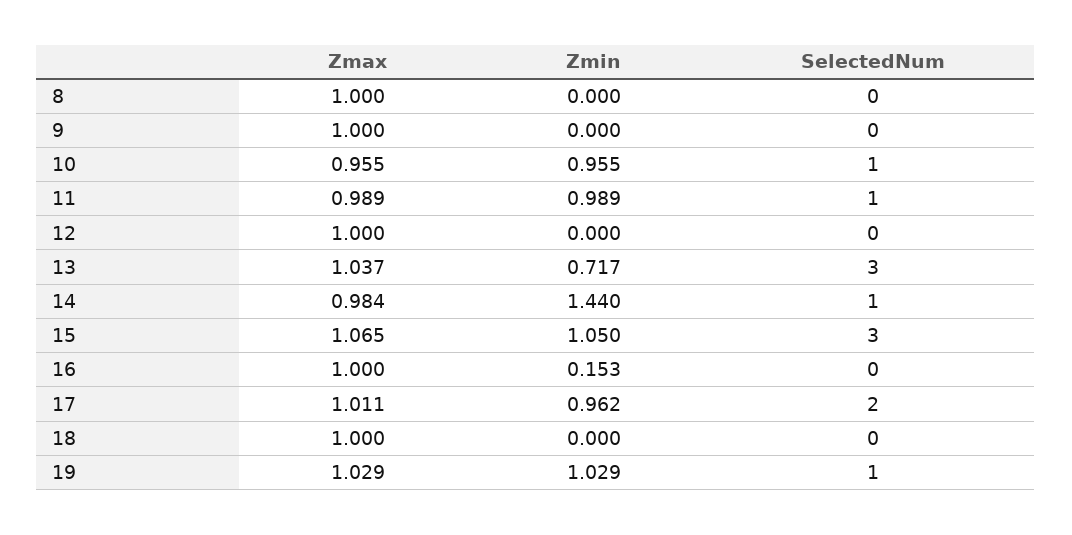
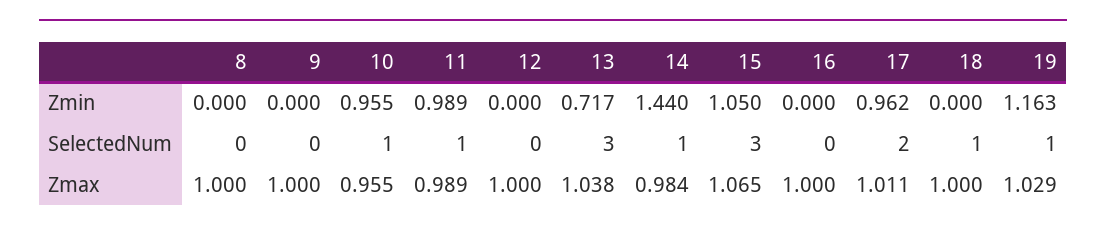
  {
    "Zmax": {
      "8": 1,
      "9": 1,
      "10": 0.955,
      "11": 0.989,
      "12": 1,
-     "13": 1.037,
+     "13": 1.038,
      "14": 0.984,
      "15": 1.065,
      "16": 1,
      "17": 1.011,
      "18": 1,
      "19": 1.029
    },
    "Zmin": {
      "8": 0,
      "9": 0,
      "10": 0.955,
      "11": 0.989,
      "12": 0,
      "13": 0.717,
      "14": 1.44,
      "15": 1.05,
-     "16": 0.153,
+     "16": 0,
      "17": 0.962,
      "18": 0,
-     "19": 1.029
+     "19": 1.163
    },
    "SelectedNum": {
      "8": 0,
      "9": 0,
      "10": 1,
      "11": 1,
      "12": 0,
      "13": 3,
      "14": 1,
      "15": 3,
      "16": 0,
      "17": 2,
-     "18": 0,
+     "18": 1,
      "19": 1
    }
  }

